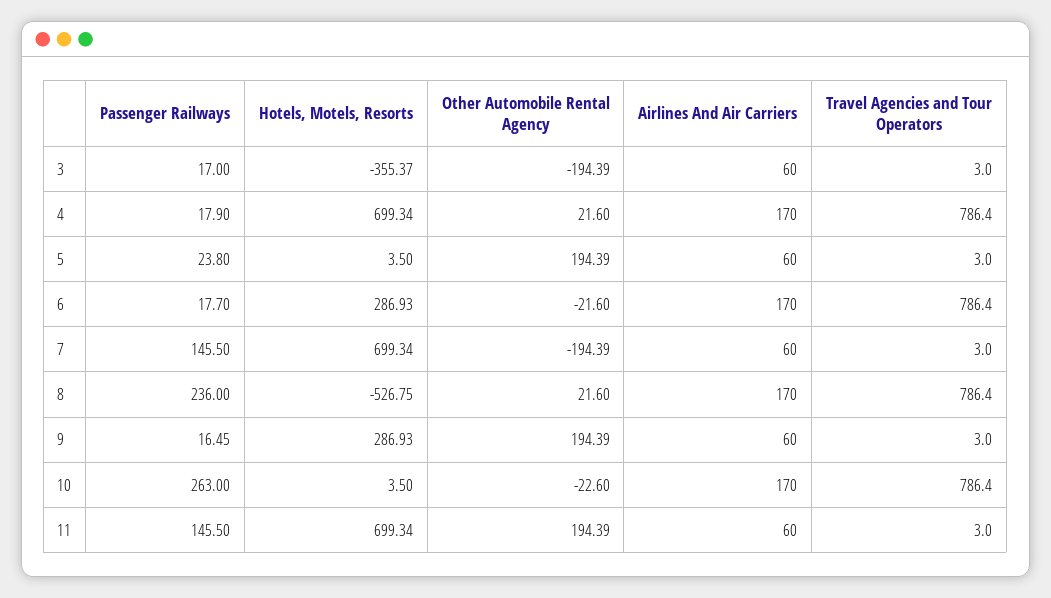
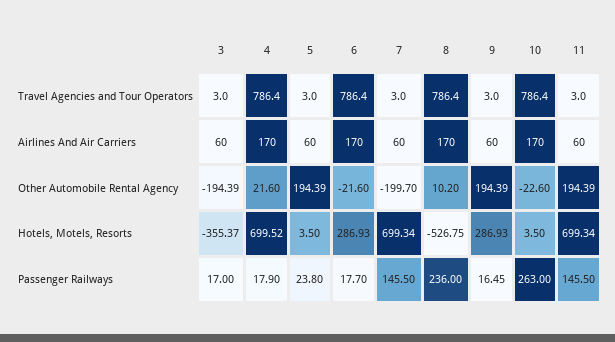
  {
    "Passenger Railways": {
      "3": 17,
      "4": 17.9,
      "5": 23.8,
      "6": 17.7,
      "7": 145.5,
      "8": 236,
      "9": 16.45,
      "10": 263,
      "11": 145.5
    },
    "Hotels, Motels, Resorts": {
      "3": -355.37,
-     "4": 699.34,
+     "4": 699.52,
      "5": 3.5,
      "6": 286.93,
      "7": 699.34,
      "8": -526.75,
      "9": 286.93,
      "10": 3.5,
      "11": 699.34
    },
    "Other Automobile Rental Agency": {
      "3": -194.39,
      "4": 21.6,
      "5": 194.39,
      "6": -21.6,
-     "7": -194.39,
+     "7": -199.7,
-     "8": 21.6,
+     "8": 10.2,
      "9": 194.39,
      "10": -22.6,
      "11": 194.39
    },
    "Airlines And Air Carriers": {
      "3": 60,
      "4": 170,
      "5": 60,
      "6": 170,
      "7": 60,
      "8": 170,
      "9": 60,
      "10": 170,
      "11": 60
    },
    "Travel Agencies and Tour Operators": {
      "3": 3,
      "4": 786.4,
      "5": 3,
      "6": 786.4,
      "7": 3,
      "8": 786.4,
      "9": 3,
      "10": 786.4,
      "11": 3
    }
  }

